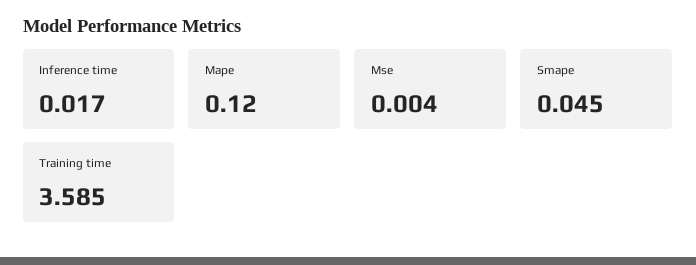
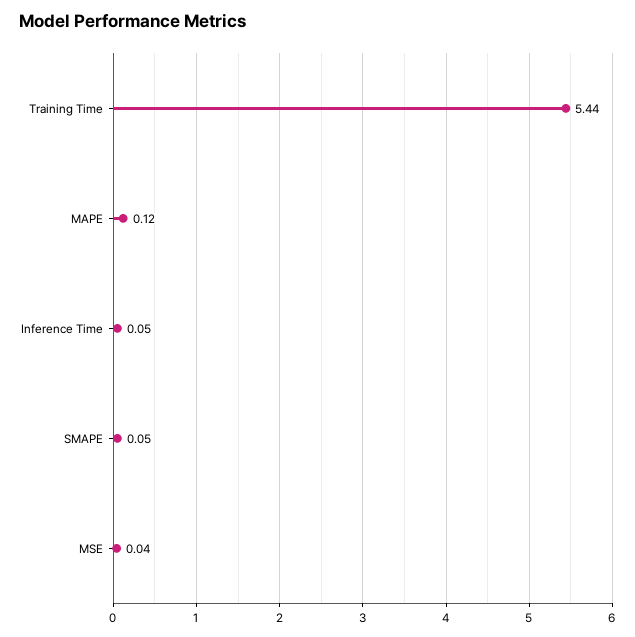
  {
-   "Inference time": 0.017,
+   "Inference time": 0.05,
    "Mape": 0.12,
-   "Mse": 0.004,
+   "Mse": 0.04,
    "Smape": 0.045,
-   "Training time": 3.585
+   "Training time": 5.44
  }

